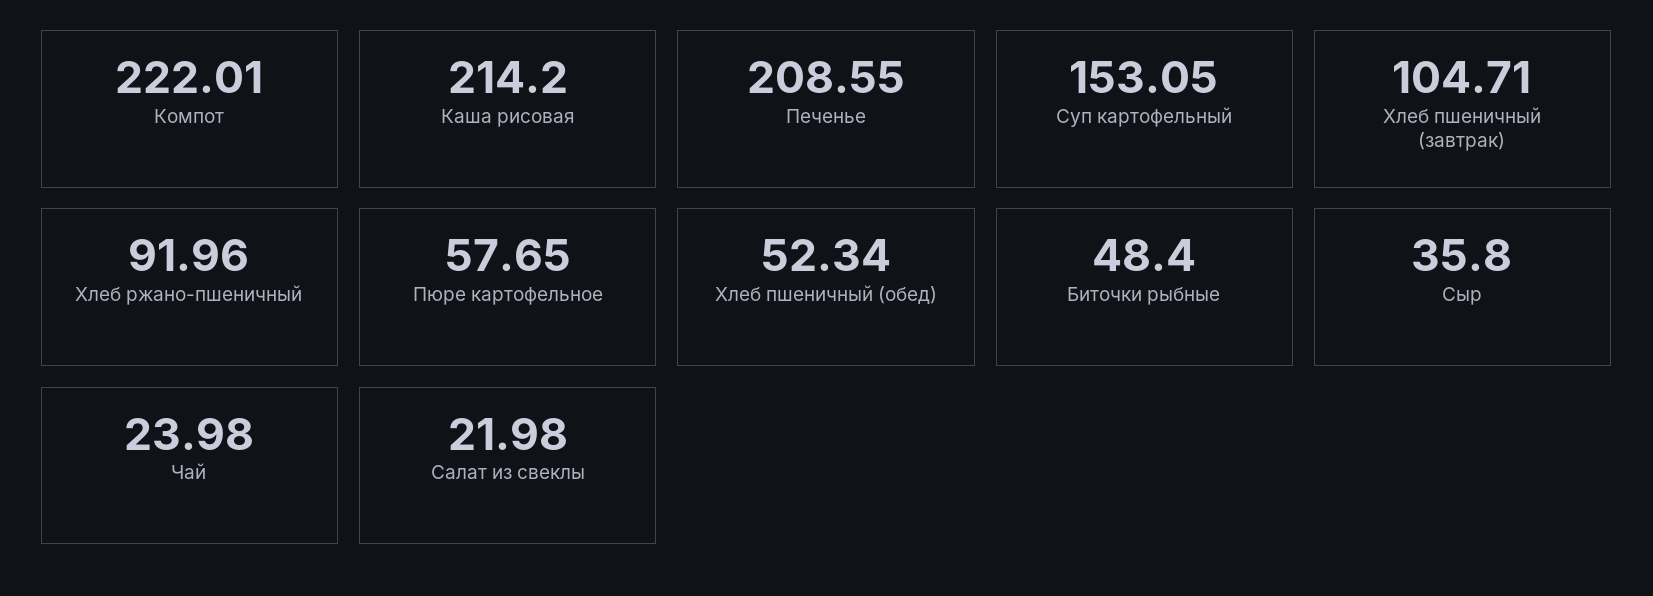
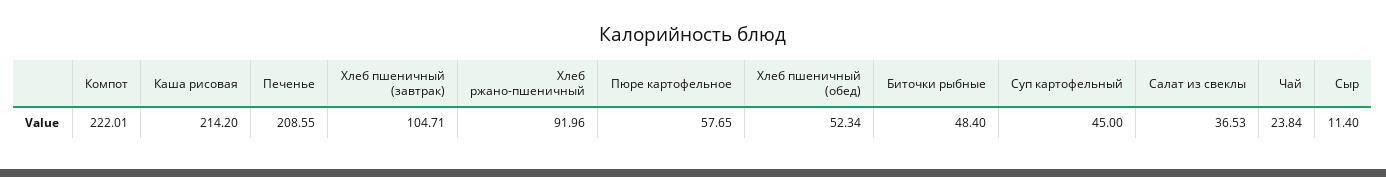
  {
    "Компот": 222.01,
    "Каша рисовая": 214.2,
    "Печенье": 208.55,
-   "Суп картофельный": 153.05,
+   "Суп картофельный": 45,
    "Хлеб пшеничный (завтрак)": 104.71,
    "Хлеб ржано-пшеничный": 91.96,
    "Пюре картофельное": 57.65,
    "Хлеб пшеничный (обед)": 52.34,
    "Биточки рыбные": 48.4,
-   "Сыр": 35.8,
+   "Сыр": 11.4,
-   "Чай": 23.98,
+   "Чай": 23.84,
-   "Салат из свеклы": 21.98
+   "Салат из свеклы": 36.53
  }

